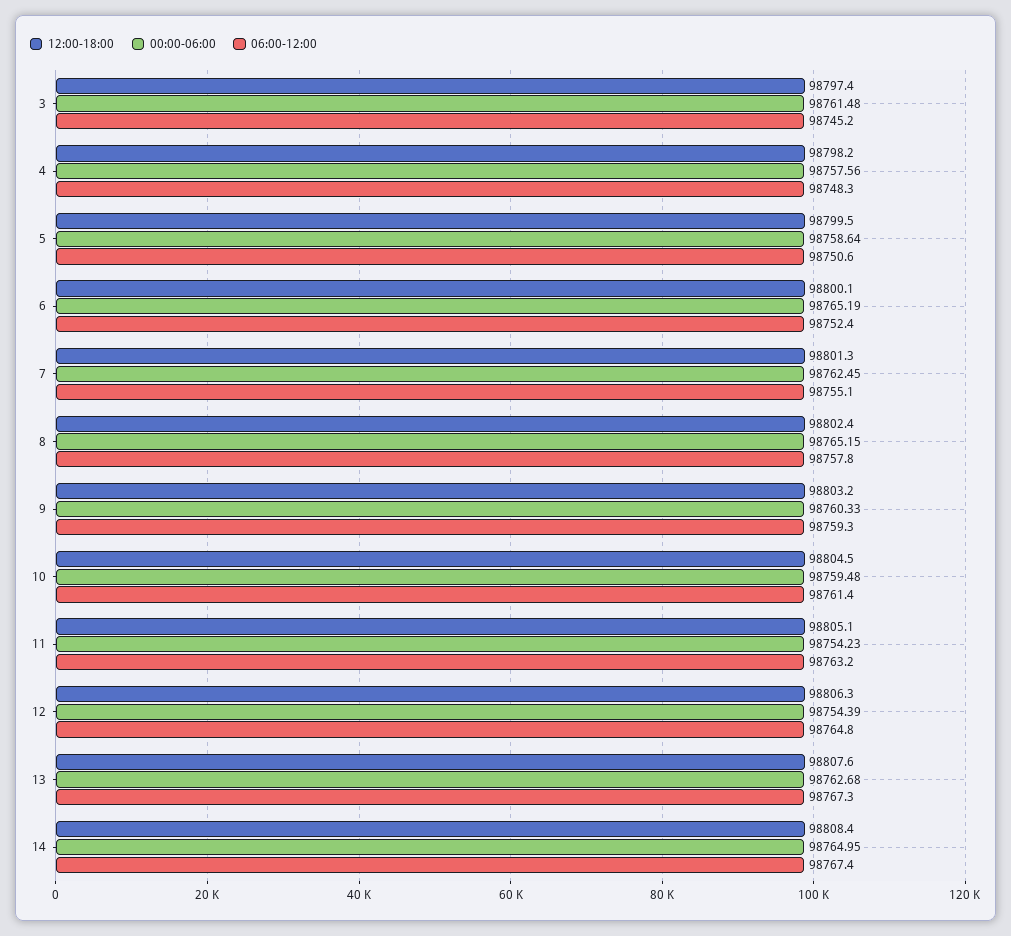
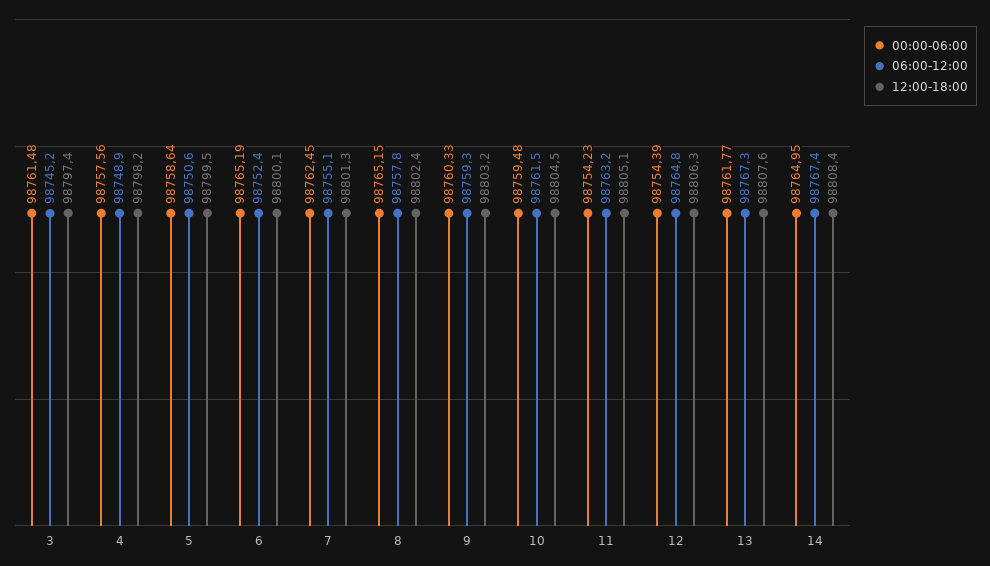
  {
    "12:00-18:00": {
      "3": 98797.4,
      "4": 98798.2,
      "5": 98799.5,
      "6": 98800.1,
      "7": 98801.3,
      "8": 98802.4,
      "9": 98803.2,
      "10": 98804.5,
      "11": 98805.1,
      "12": 98806.3,
      "13": 98807.6,
      "14": 98808.4
    },
    "00:00-06:00": {
      "3": 98761.48,
      "4": 98757.56,
      "5": 98758.64,
      "6": 98765.19,
      "7": 98762.45,
      "8": 98765.15,
      "9": 98760.33,
      "10": 98759.48,
      "11": 98754.23,
      "12": 98754.39,
-     "13": 98762.68,
+     "13": 98761.77,
      "14": 98764.95
    },
    "06:00-12:00": {
      "3": 98745.2,
-     "4": 98748.3,
+     "4": 98748.9,
      "5": 98750.6,
      "6": 98752.4,
      "7": 98755.1,
      "8": 98757.8,
      "9": 98759.3,
-     "10": 98761.4,
+     "10": 98761.5,
      "11": 98763.2,
      "12": 98764.8,
      "13": 98767.3,
      "14": 98767.4
    }
  }

